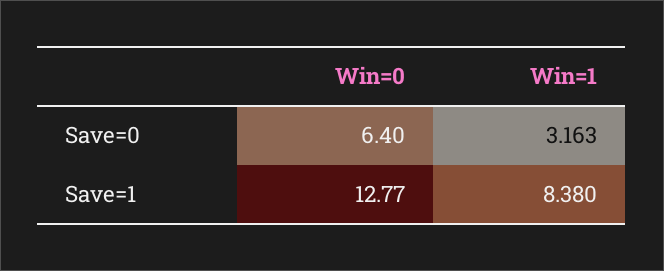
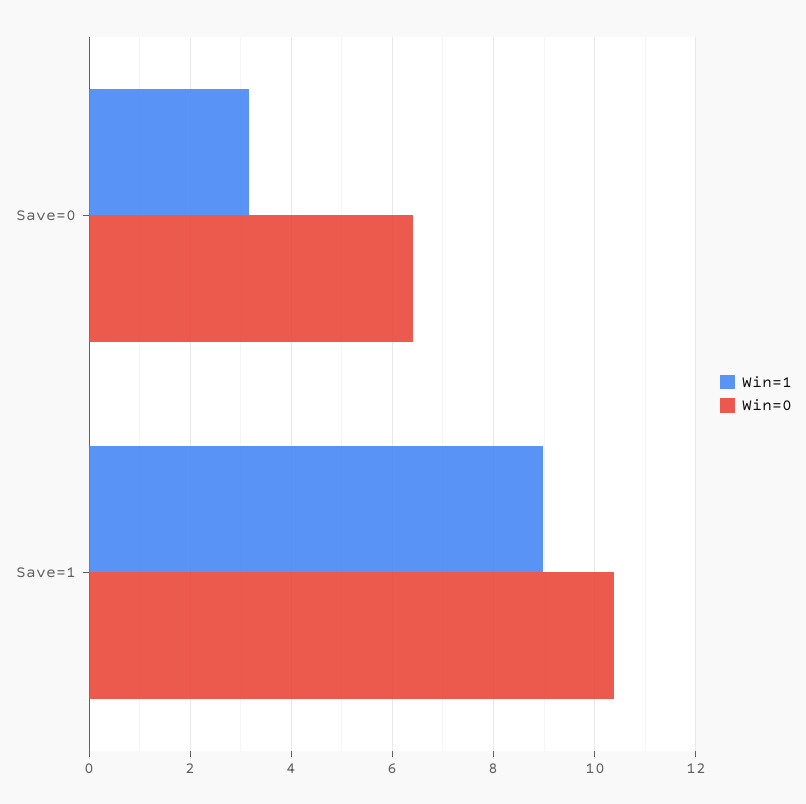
  {
    "Win=0": {
      "Save=0": 6.4,
-     "Save=1": 12.77
+     "Save=1": 10.4
    },
    "Win=1": {
      "Save=0": 3.163,
-     "Save=1": 8.38
+     "Save=1": 9
    }
  }

